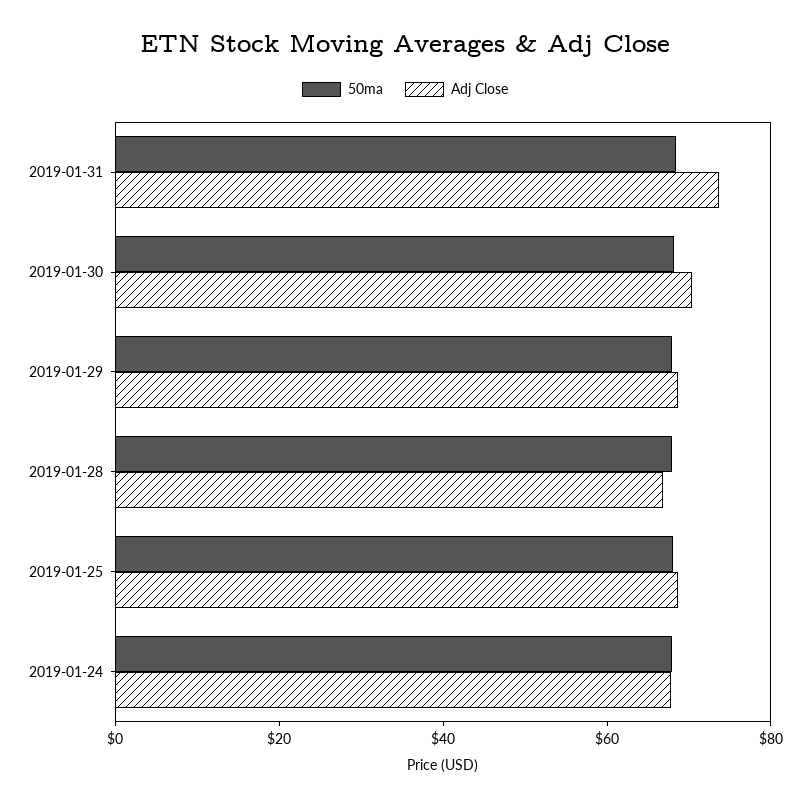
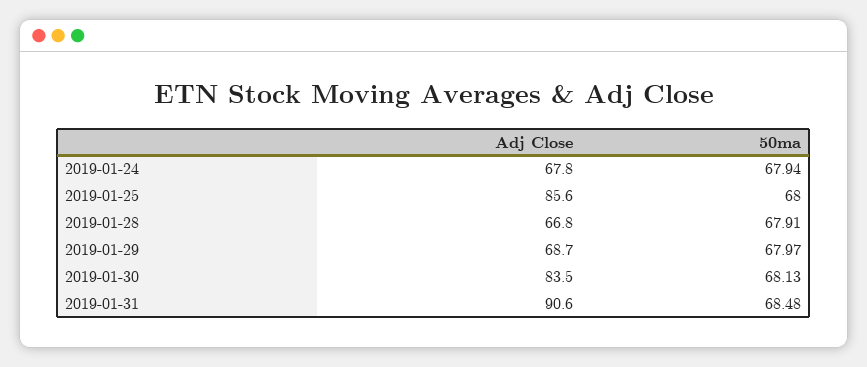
  {
    "50ma": {
      "2019-01-31": 68.48,
      "2019-01-30": 68.13,
      "2019-01-29": 67.97,
      "2019-01-28": 67.91,
      "2019-01-25": 68,
      "2019-01-24": 67.94
    },
    "Adj Close": {
-     "2019-01-31": 75,
+     "2019-01-31": 90.6,
-     "2019-01-30": 70,
+     "2019-01-30": 83.5,
      "2019-01-29": 68.7,
      "2019-01-28": 66.8,
-     "2019-01-25": 70,
+     "2019-01-25": 85.6,
      "2019-01-24": 67.8
    }
  }

